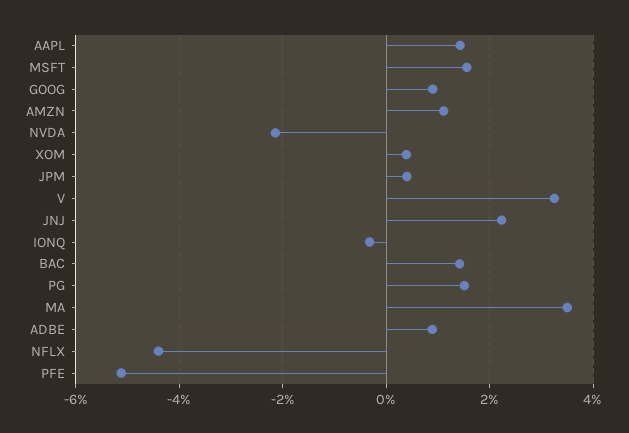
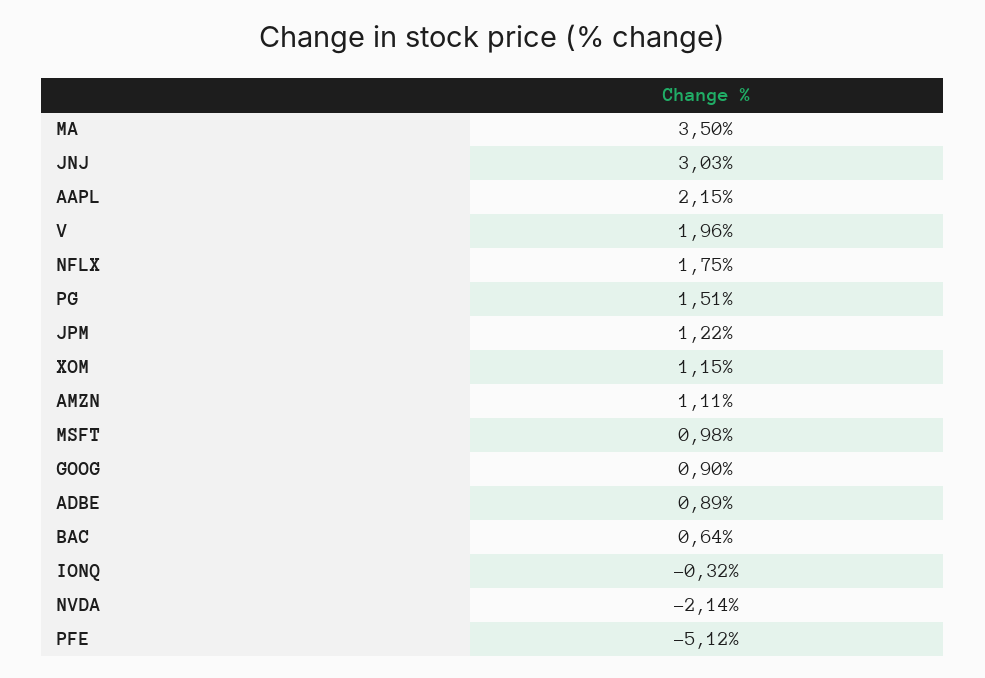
  {
-   "AAPL": 1.4,
+   "AAPL": 2.15,
-   "MSFT": 1.6,
+   "MSFT": 0.98,
    "GOOG": 0.9,
    "AMZN": 1.11,
    "NVDA": -2.14,
-   "XOM": 0.4,
+   "XOM": 1.15,
-   "JPM": 0.4,
+   "JPM": 1.22,
-   "V": 3.2,
+   "V": 1.96,
-   "JNJ": 2.2,
+   "JNJ": 3.03,
    "IONQ": -0.32,
-   "BAC": 1.4,
+   "BAC": 0.64,
    "PG": 1.51,
    "MA": 3.5,
    "ADBE": 0.89,
-   "NFLX": -4.4,
+   "NFLX": 1.75,
    "PFE": -5.12
  }

